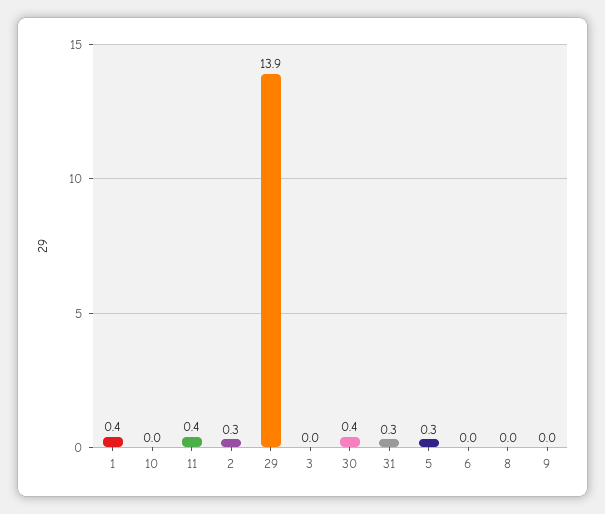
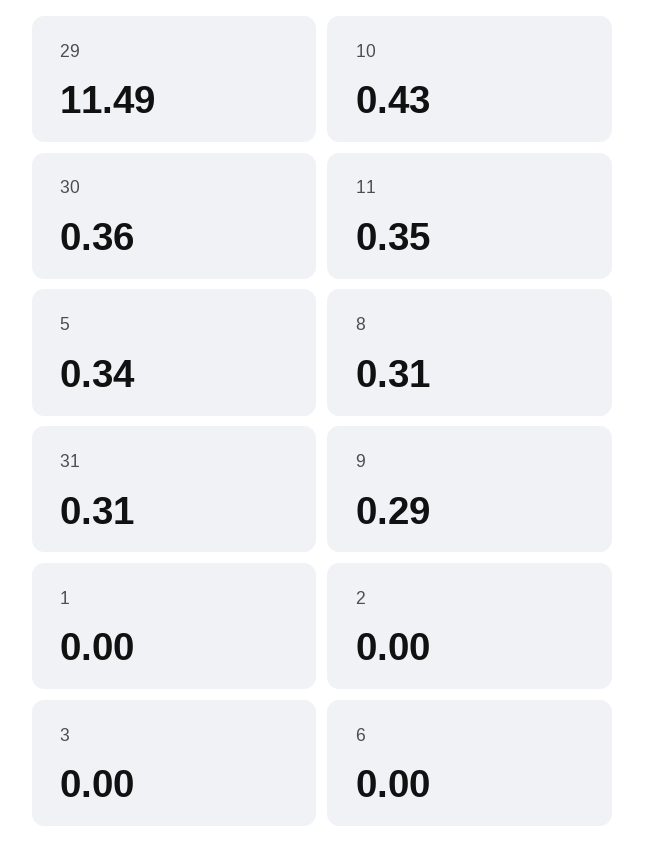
  {
-   "1": 0.4,
+   "1": 0,
-   "10": 0,
+   "10": 0.43,
    "11": 0.35,
-   "2": 0.3,
+   "2": 0,
-   "29": 13.9,
+   "29": 11.49,
    "3": 0,
    "30": 0.36,
    "31": 0.31,
    "5": 0.34,
    "6": 0,
-   "8": 0,
+   "8": 0.31,
-   "9": 0
+   "9": 0.29
  }

